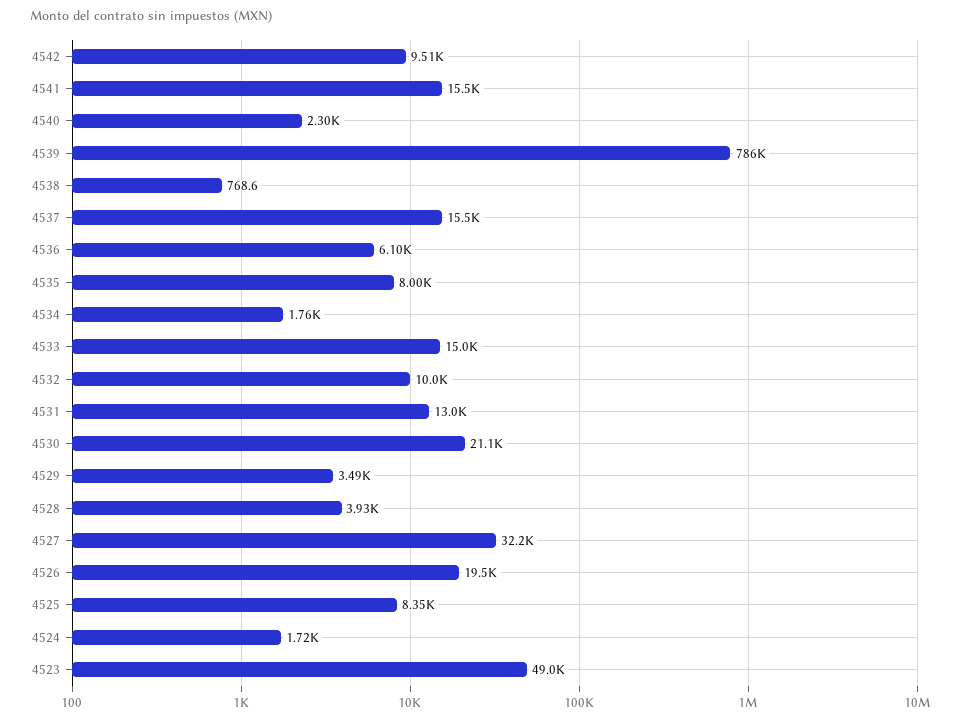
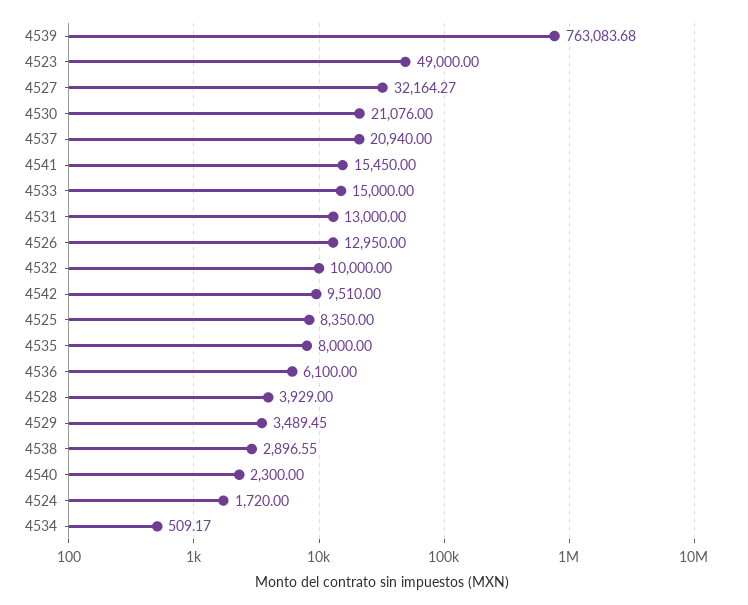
  {
    "4542": 9510,
    "4541": 15450,
    "4540": 2300,
-   "4539": 786000,
+   "4539": 763083.68,
-   "4538": 768.6,
+   "4538": 2896.55,
-   "4537": 15500,
+   "4537": 20940,
    "4536": 6100,
    "4535": 8000,
-   "4534": 1760,
+   "4534": 509.17,
    "4533": 15000,
    "4532": 10000,
    "4531": 13000,
    "4530": 21076,
    "4529": 3489.45,
    "4528": 3929,
    "4527": 32164.27,
-   "4526": 19500,
+   "4526": 12950,
    "4525": 8350,
    "4524": 1720,
    "4523": 49000
  }

